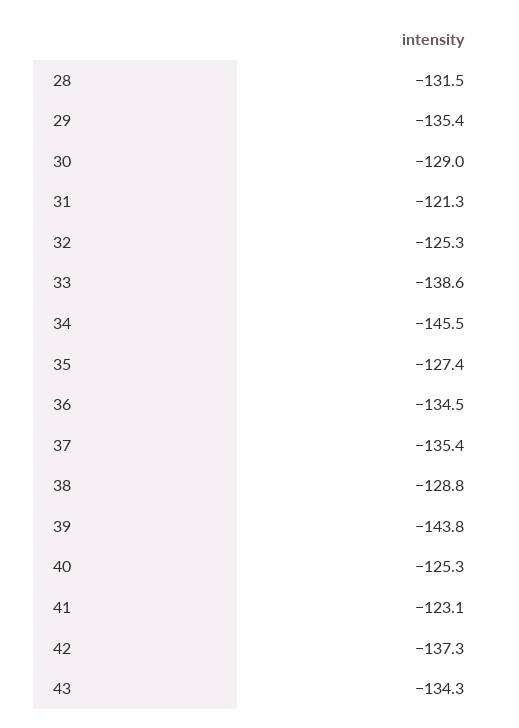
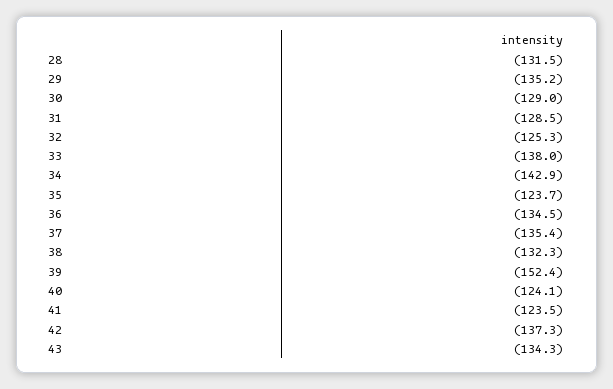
  {
    "28": -131.5,
-   "29": -135.4,
+   "29": -135.2,
    "30": -129,
-   "31": -121.3,
+   "31": -128.5,
    "32": -125.3,
-   "33": -138.6,
+   "33": -138,
-   "34": -145.5,
+   "34": -142.9,
-   "35": -127.4,
+   "35": -123.7,
    "36": -134.5,
    "37": -135.4,
-   "38": -128.8,
+   "38": -132.3,
-   "39": -143.8,
+   "39": -152.4,
-   "40": -125.3,
+   "40": -124.1,
-   "41": -123.1,
+   "41": -123.5,
    "42": -137.3,
    "43": -134.3
  }

